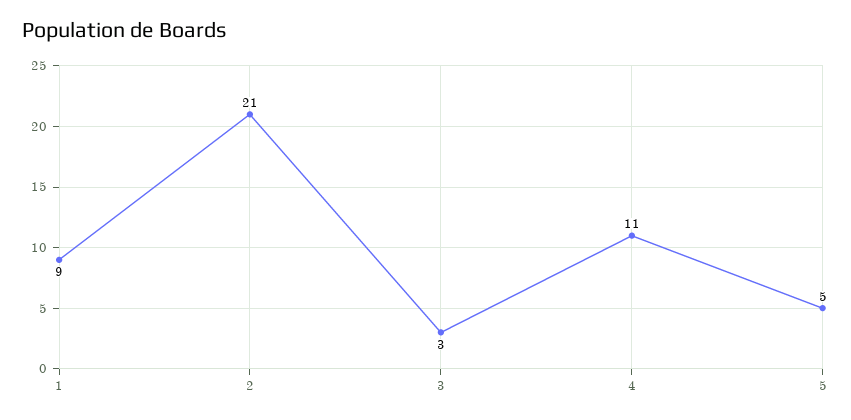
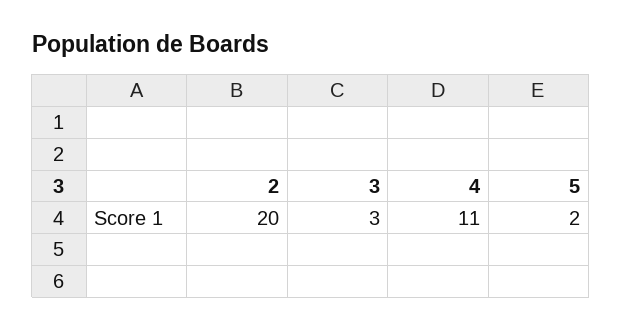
  {
-   "1": 9,
-   "2": 21,
+   "2": 20,
    "3": 3,
    "4": 11,
-   "5": 5
+   "5": 2
  }

